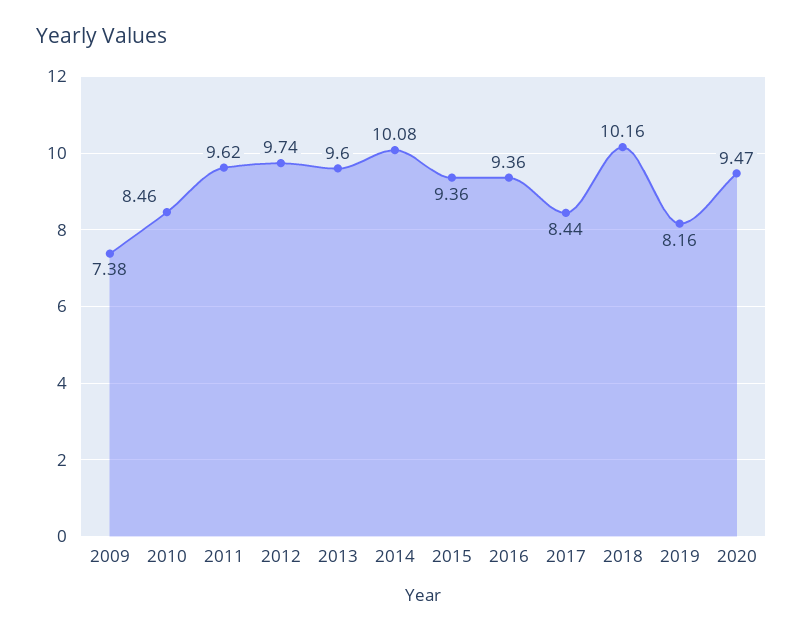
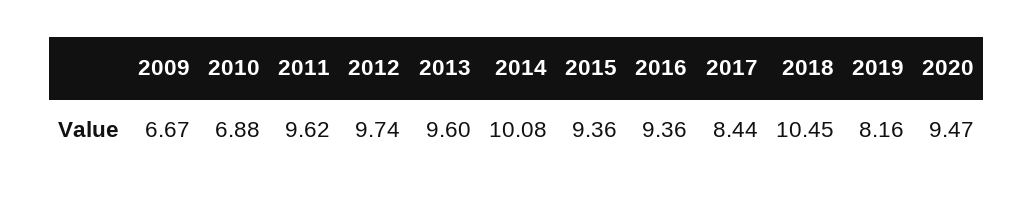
  {
-   "2009": 7.38,
+   "2009": 6.67,
-   "2010": 8.46,
+   "2010": 6.88,
    "2011": 9.62,
    "2012": 9.74,
    "2013": 9.6,
    "2014": 10.08,
    "2015": 9.36,
    "2016": 9.36,
    "2017": 8.44,
-   "2018": 10.16,
+   "2018": 10.45,
    "2019": 8.16,
    "2020": 9.47
  }

